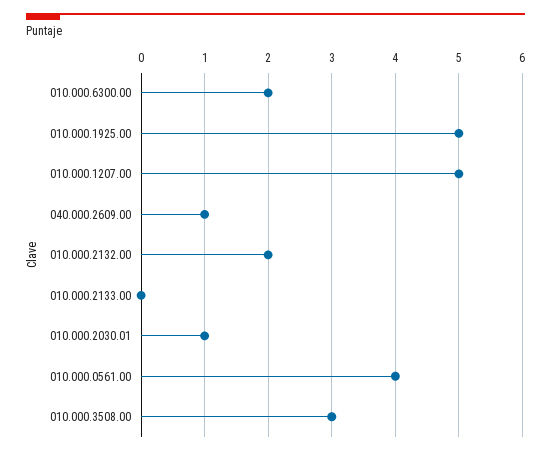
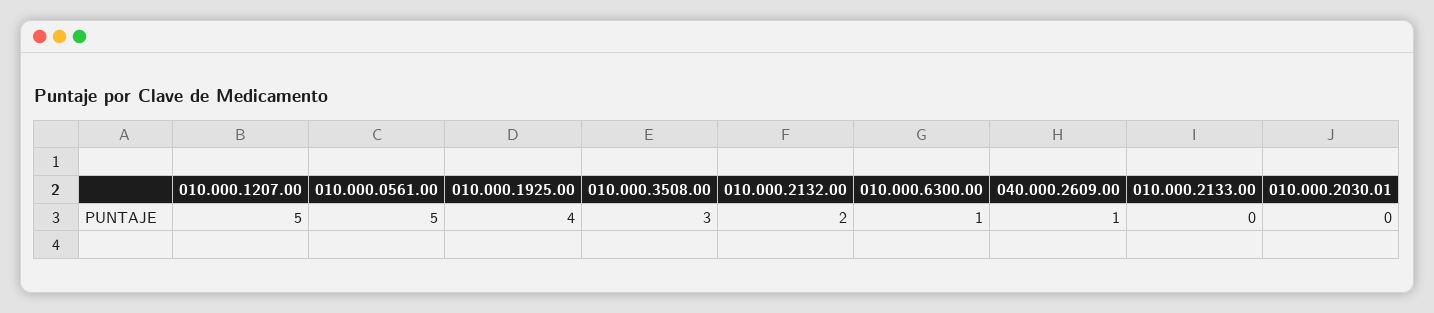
  {
-   "010.000.6300.00": 2,
+   "010.000.6300.00": 1,
-   "010.000.1925.00": 5,
+   "010.000.1925.00": 4,
    "010.000.1207.00": 5,
    "040.000.2609.00": 1,
    "010.000.2132.00": 2,
    "010.000.2133.00": 0,
-   "010.000.2030.01": 1,
+   "010.000.2030.01": 0,
-   "010.000.0561.00": 4,
+   "010.000.0561.00": 5,
    "010.000.3508.00": 3
  }

